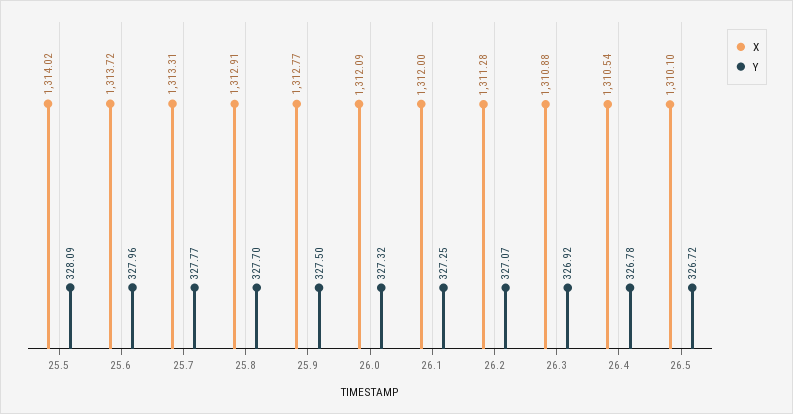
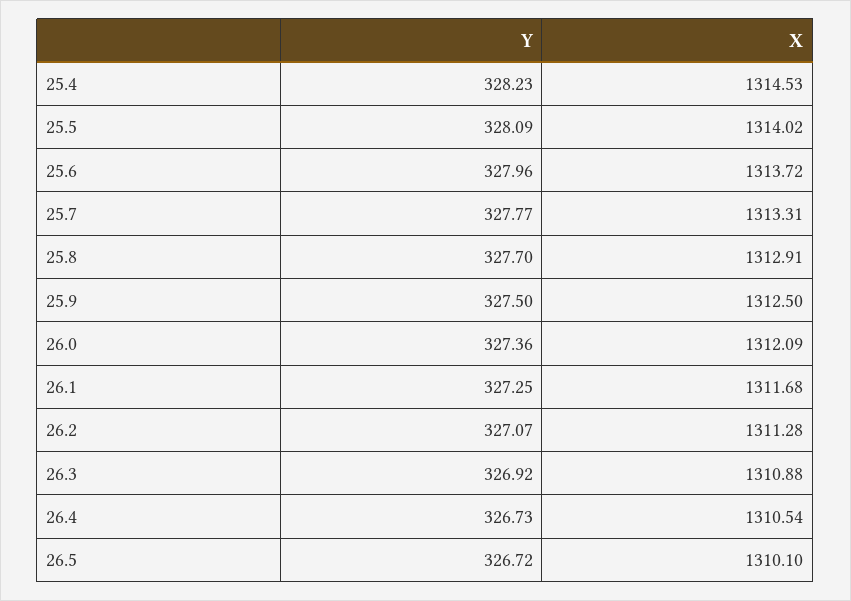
  {
    "X": {
      "25.5": 1314.02,
      "25.6": 1313.72,
      "25.7": 1313.31,
      "25.8": 1312.91,
-     "25.9": 1312.77,
+     "25.9": 1312.5,
      "26.0": 1312.09,
-     "26.1": 1312,
+     "26.1": 1311.68,
      "26.2": 1311.28,
      "26.3": 1310.88,
      "26.4": 1310.54,
-     "26.5": 1310.1
+     "26.5": 1310.1,
+     "25.4": 1314.53
    },
    "Y": {
      "25.5": 328.09,
      "25.6": 327.96,
      "25.7": 327.77,
      "25.8": 327.7,
      "25.9": 327.5,
-     "26.0": 327.32,
+     "26.0": 327.36,
      "26.1": 327.25,
      "26.2": 327.07,
      "26.3": 326.92,
-     "26.4": 326.78,
+     "26.4": 326.73,
-     "26.5": 326.72
+     "26.5": 326.72,
+     "25.4": 328.23
    }
  }

